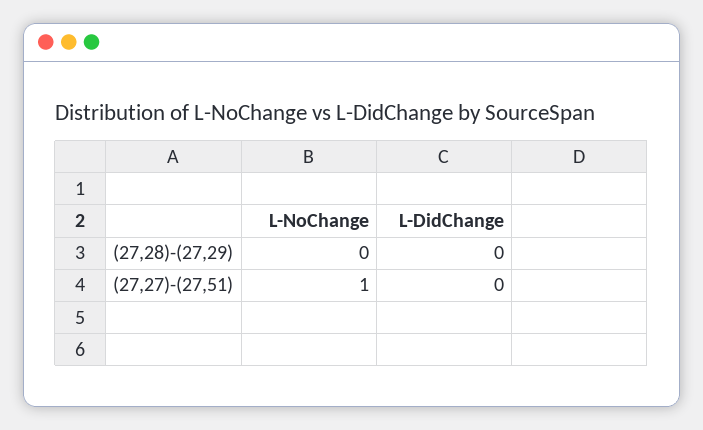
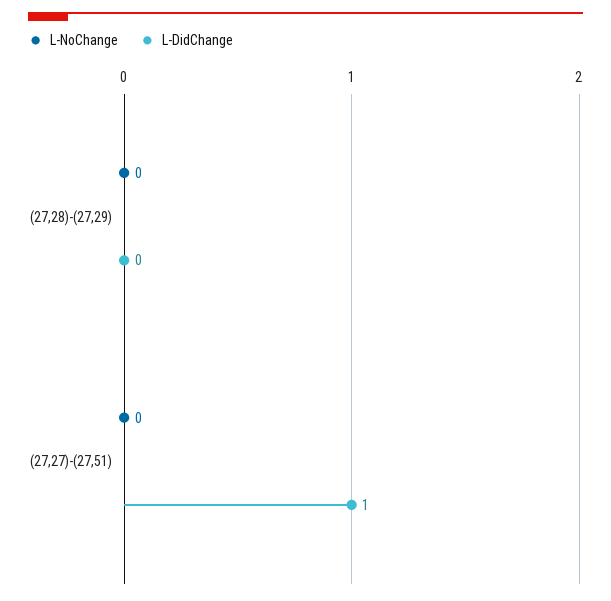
  {
    "L-NoChange": {
      "(27,28)-(27,29)": 0,
-     "(27,27)-(27,51)": 1
+     "(27,27)-(27,51)": 0
    },
    "L-DidChange": {
      "(27,28)-(27,29)": 0,
-     "(27,27)-(27,51)": 0
+     "(27,27)-(27,51)": 1
    }
  }

